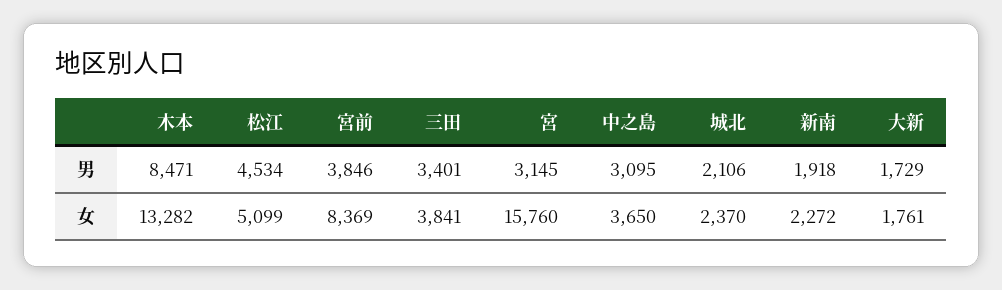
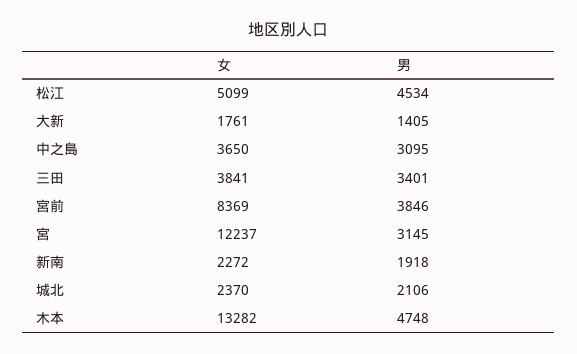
  {
    "木本": {
-     "男": 8471,
+     "男": 4748,
      "女": 13282
    },
    "松江": {
      "男": 4534,
      "女": 5099
    },
    "宮前": {
      "男": 3846,
      "女": 8369
    },
    "三田": {
      "男": 3401,
      "女": 3841
    },
    "宮": {
      "男": 3145,
-     "女": 15760
+     "女": 12237
    },
    "中之島": {
      "男": 3095,
      "女": 3650
    },
    "城北": {
      "男": 2106,
      "女": 2370
    },
    "新南": {
      "男": 1918,
      "女": 2272
    },
    "大新": {
-     "男": 1729,
+     "男": 1405,
      "女": 1761
    }
  }

